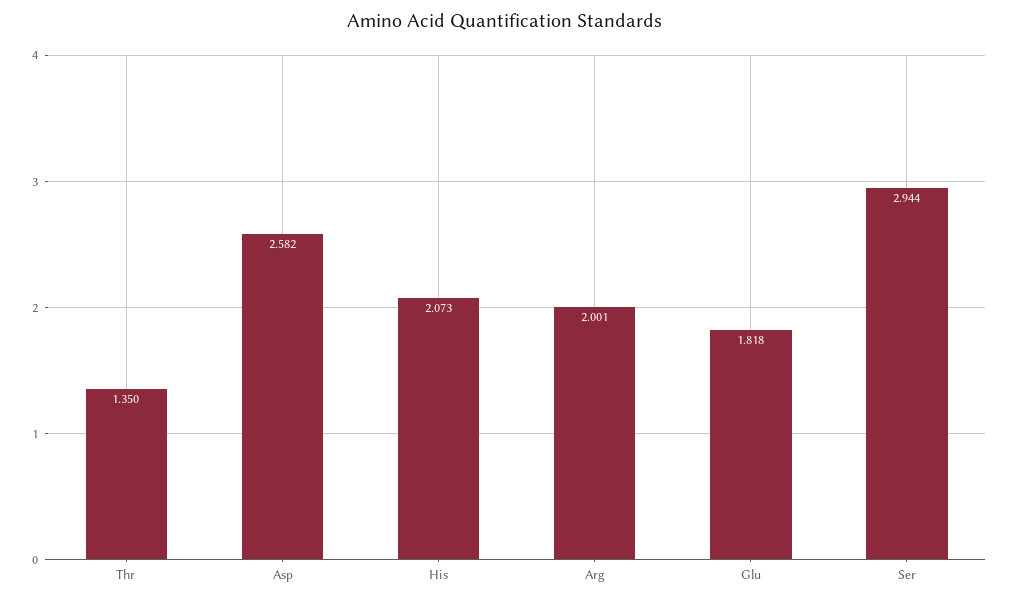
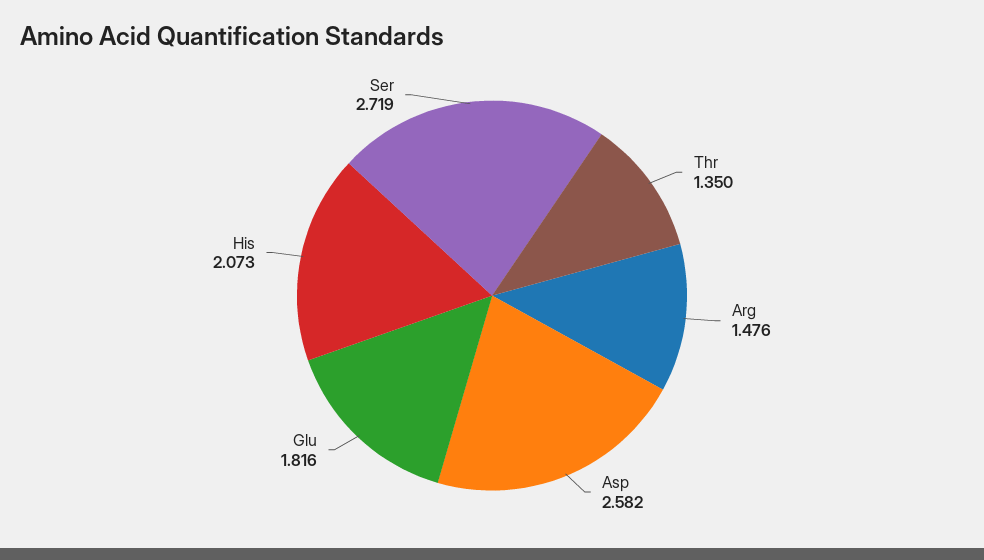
  {
    "Thr": 1.35,
    "Asp": 2.582,
    "His": 2.073,
-   "Arg": 2.001,
+   "Arg": 1.476,
-   "Glu": 1.818,
+   "Glu": 1.816,
-   "Ser": 2.944
+   "Ser": 2.719
  }

